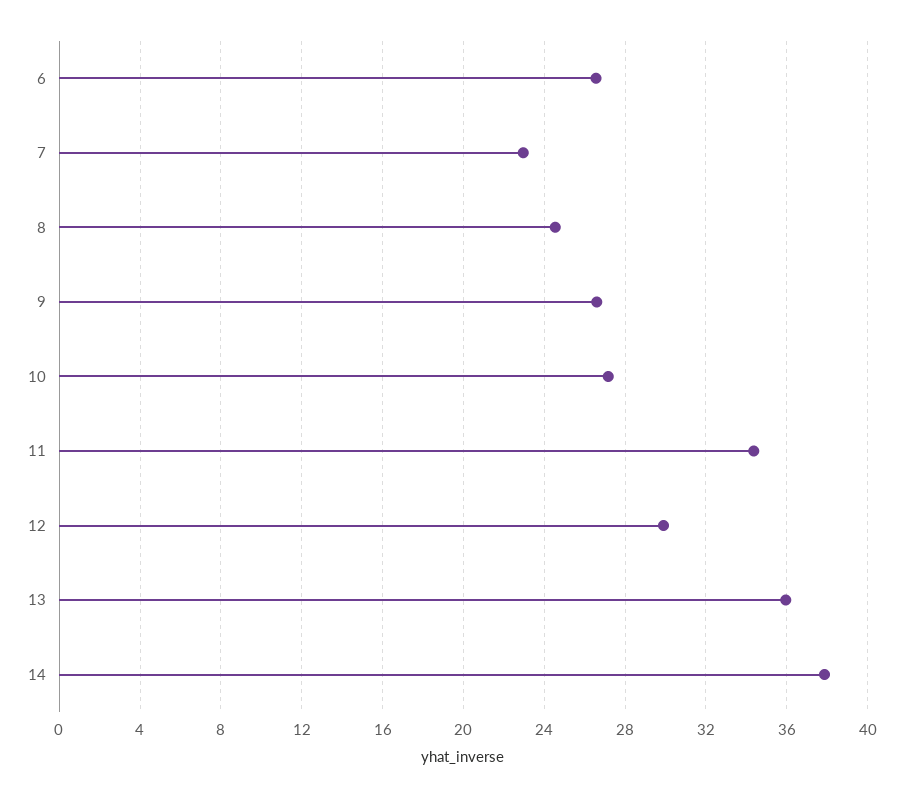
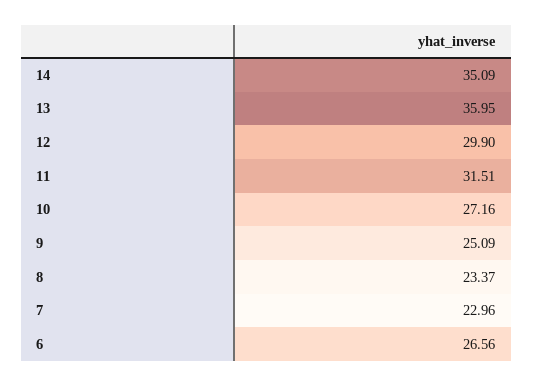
  {
    "6": 26.56,
    "7": 22.96,
-   "8": 24.5,
+   "8": 23.37,
-   "9": 26.5,
+   "9": 25.09,
    "10": 27.16,
-   "11": 34.5,
+   "11": 31.51,
    "12": 29.9,
    "13": 35.95,
-   "14": 38
+   "14": 35.09
  }

